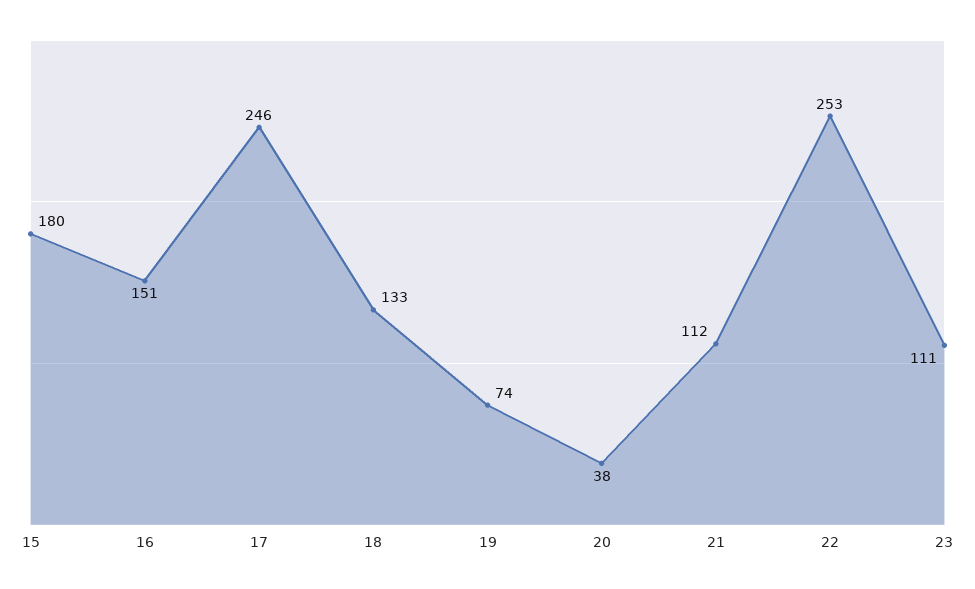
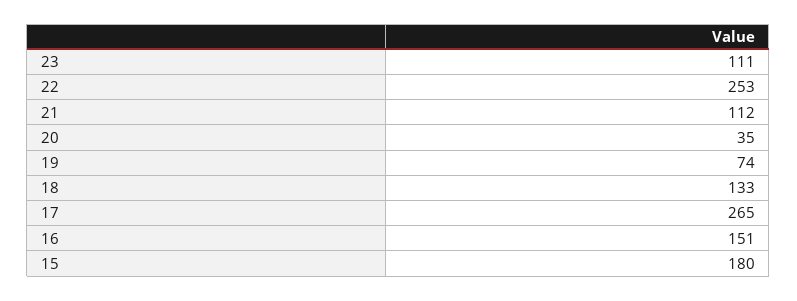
  {
    "15": 180,
    "16": 151,
-   "17": 246,
+   "17": 265,
    "18": 133,
    "19": 74,
-   "20": 38,
+   "20": 35,
    "21": 112,
    "22": 253,
    "23": 111
  }

